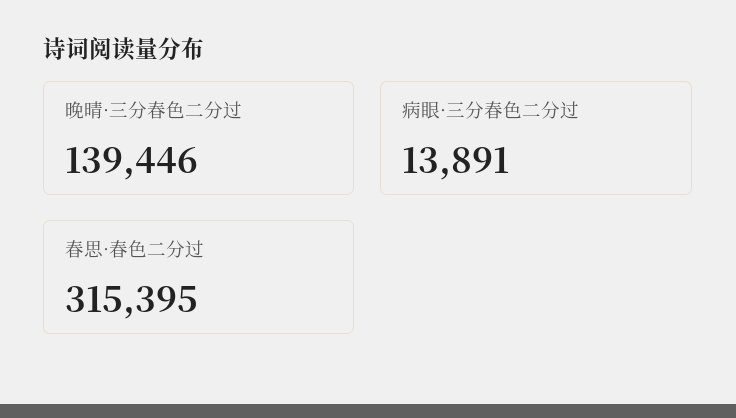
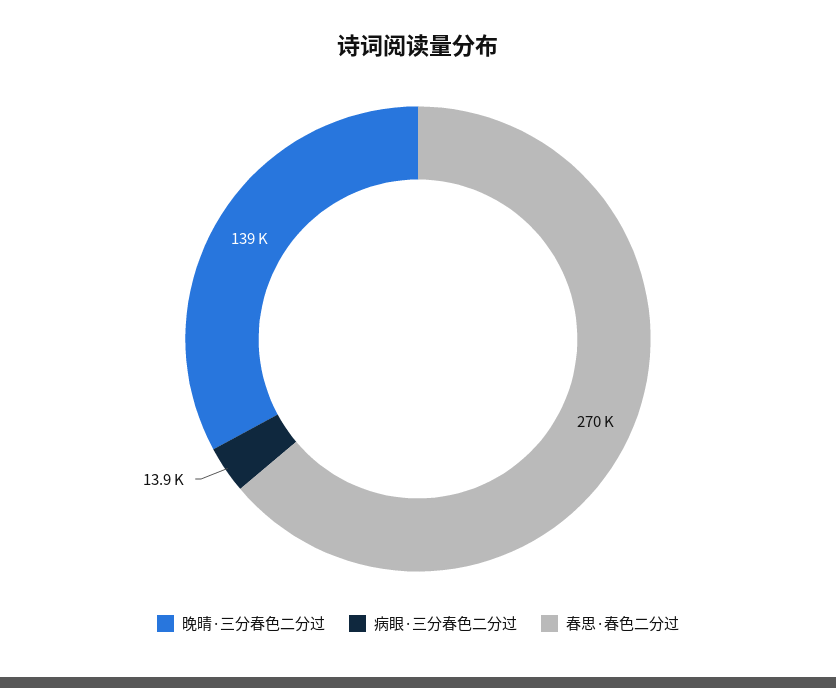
  {
    "晚晴·三分春色二分过": 139446,
    "病眼·三分春色二分过": 13891,
-   "春思·春色二分过": 315395
+   "春思·春色二分过": 270000
  }

